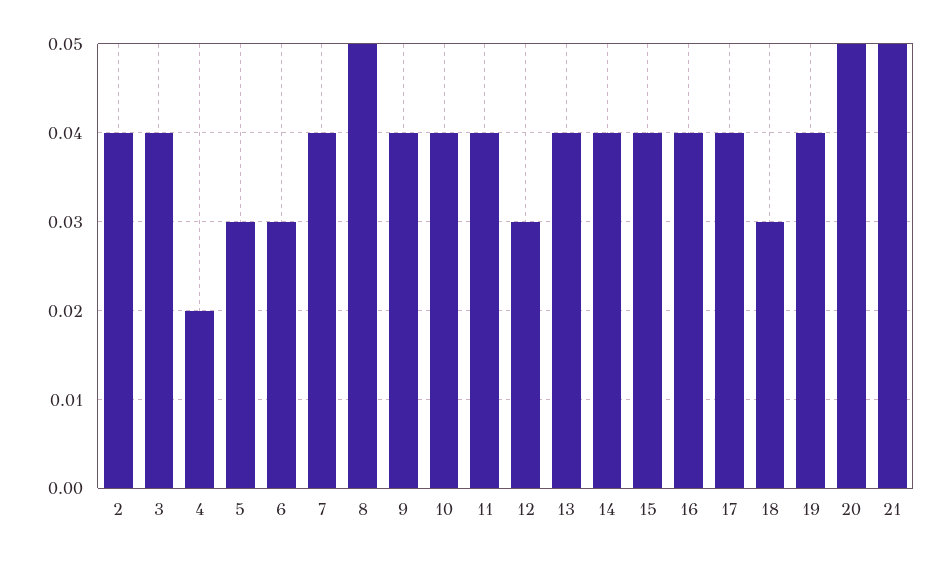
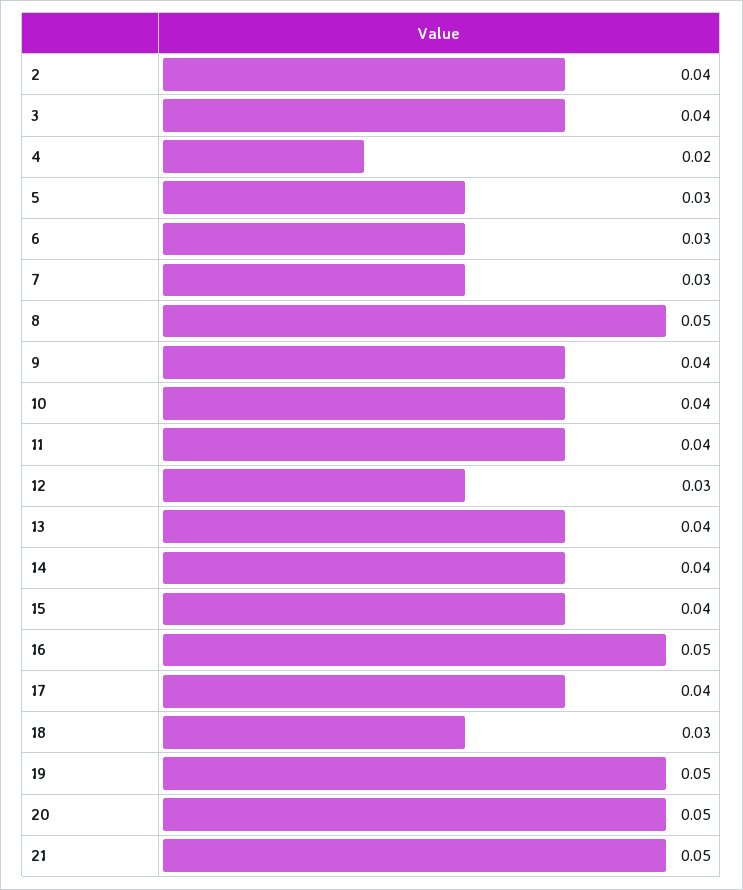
  {
    "2": 0.04,
    "3": 0.04,
    "4": 0.02,
    "5": 0.03,
    "6": 0.03,
-   "7": 0.04,
+   "7": 0.03,
    "8": 0.05,
    "9": 0.04,
    "10": 0.04,
    "11": 0.04,
    "12": 0.03,
    "13": 0.04,
    "14": 0.04,
    "15": 0.04,
-   "16": 0.04,
+   "16": 0.05,
    "17": 0.04,
    "18": 0.03,
-   "19": 0.04,
+   "19": 0.05,
    "20": 0.05,
    "21": 0.05
  }

